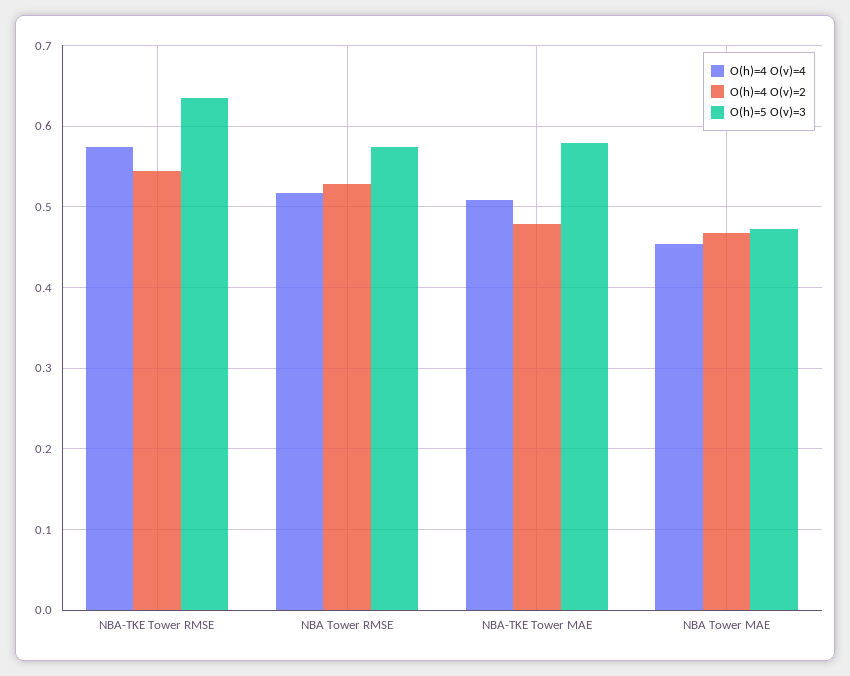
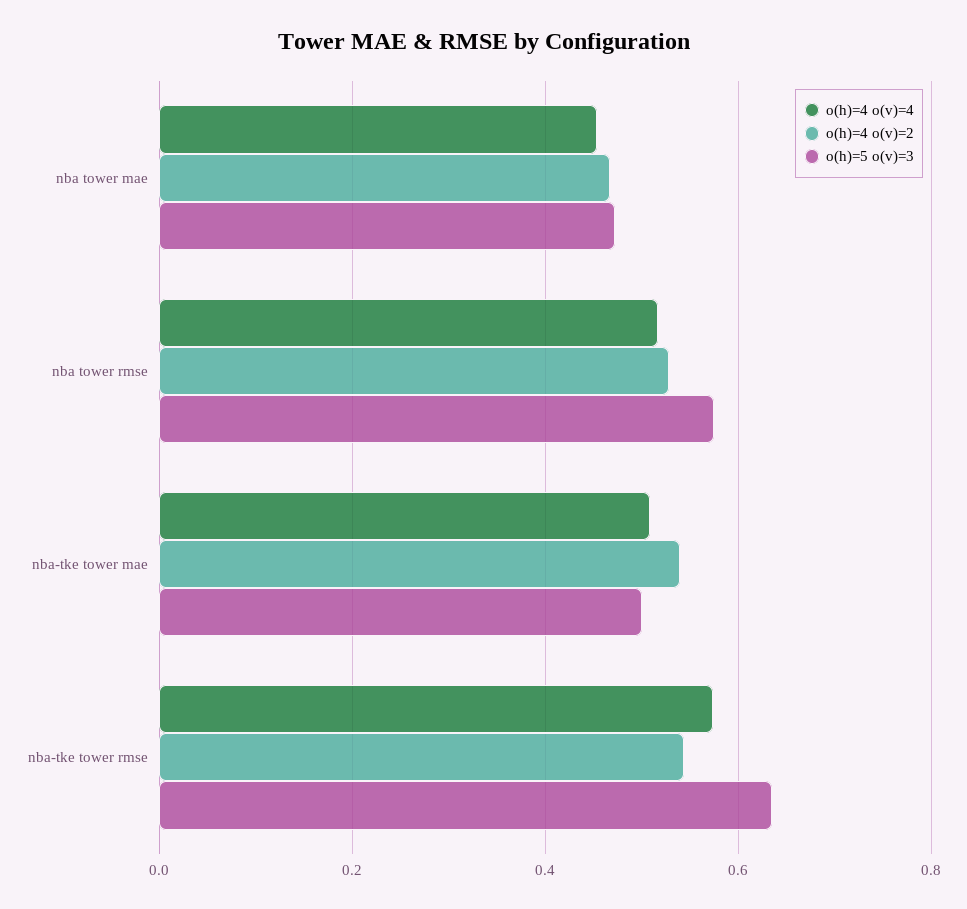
  {
    "O(h)=4 O(v)=4": {
      "NBA-TKE Tower RMSE": 0.57,
      "NBA Tower RMSE": 0.52,
      "NBA-TKE Tower MAE": 0.51,
      "NBA Tower MAE": 0.45
    },
    "O(h)=4 O(v)=2": {
      "NBA-TKE Tower RMSE": 0.54,
      "NBA Tower RMSE": 0.53,
-     "NBA-TKE Tower MAE": 0.48,
+     "NBA-TKE Tower MAE": 0.54,
      "NBA Tower MAE": 0.47
    },
    "O(h)=5 O(v)=3": {
      "NBA-TKE Tower RMSE": 0.63,
      "NBA Tower RMSE": 0.57,
-     "NBA-TKE Tower MAE": 0.58,
+     "NBA-TKE Tower MAE": 0.5,
      "NBA Tower MAE": 0.47
    }
  }

